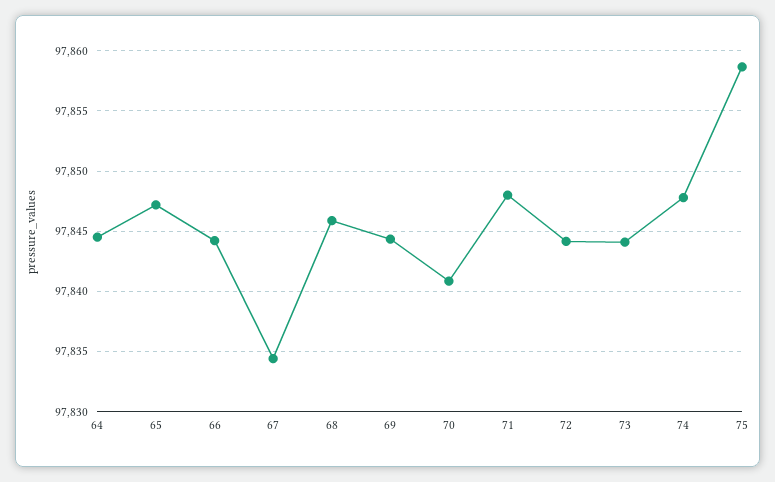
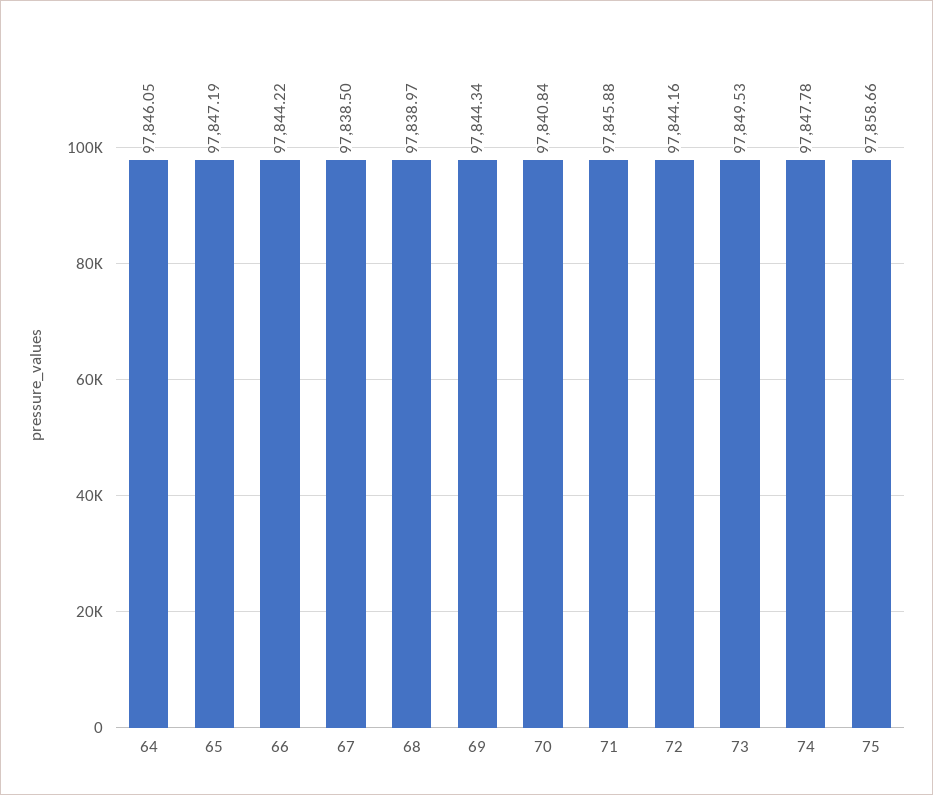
  {
-   "64": 97844.5,
+   "64": 97846.05,
    "65": 97847.19,
    "66": 97844.22,
-   "67": 97834.5,
+   "67": 97838.5,
-   "68": 97846,
+   "68": 97838.97,
    "69": 97844.34,
    "70": 97840.84,
-   "71": 97848,
+   "71": 97845.88,
    "72": 97844.16,
-   "73": 97844,
+   "73": 97849.53,
    "74": 97847.78,
    "75": 97858.66
  }

